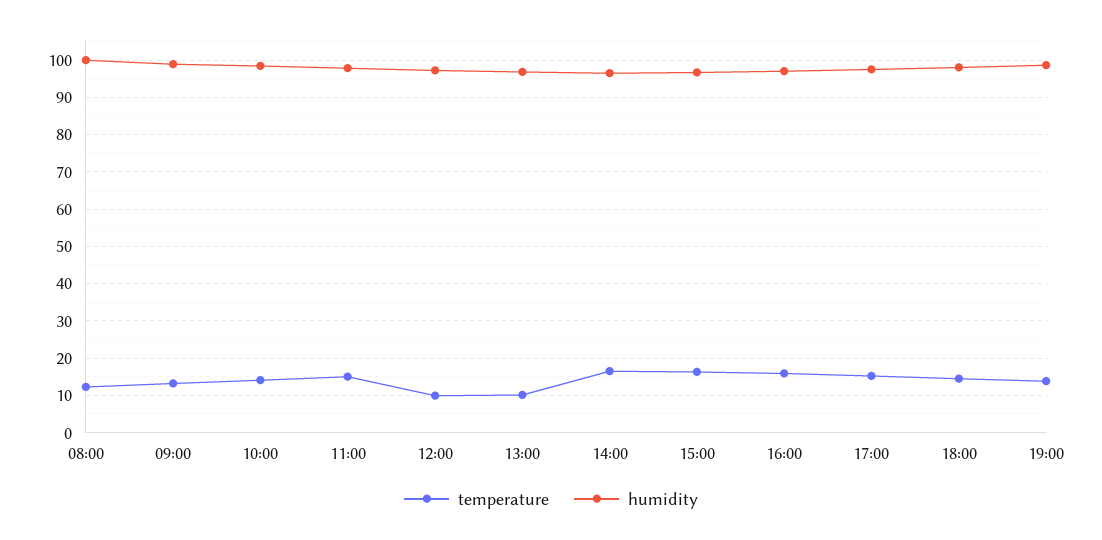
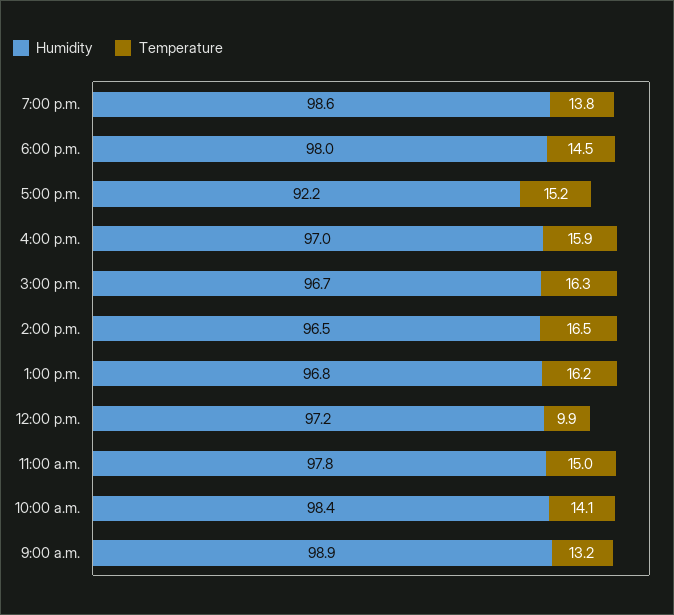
  {
    "temperature": {
-     "08:00": 12,
      "09:00": 13.2,
      "10:00": 14.1,
      "11:00": 15,
      "12:00": 9.9,
-     "13:00": 10,
+     "13:00": 16.2,
      "14:00": 16.5,
      "15:00": 16.3,
      "16:00": 15.9,
      "17:00": 15.2,
      "18:00": 14.5,
      "19:00": 13.8
    },
    "humidity": {
-     "08:00": 100,
      "09:00": 98.9,
      "10:00": 98.4,
      "11:00": 97.8,
      "12:00": 97.2,
      "13:00": 96.8,
      "14:00": 96.5,
      "15:00": 96.7,
      "16:00": 97,
-     "17:00": 98,
+     "17:00": 92.2,
      "18:00": 98,
      "19:00": 98.6
    }
  }

